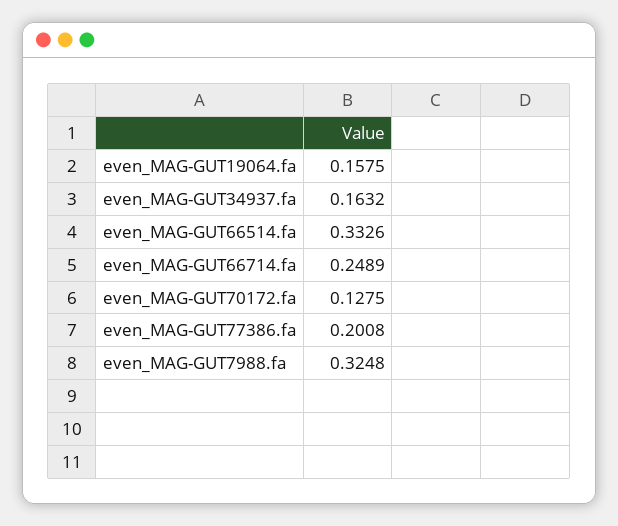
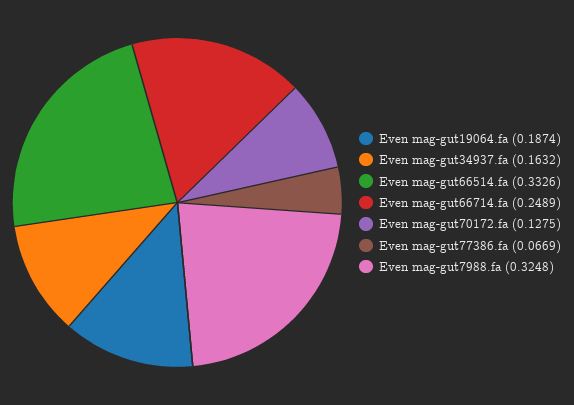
  {
-   "even_MAG-GUT19064.fa": 0.1575,
+   "even_MAG-GUT19064.fa": 0.1874,
    "even_MAG-GUT34937.fa": 0.1632,
    "even_MAG-GUT66514.fa": 0.3326,
    "even_MAG-GUT66714.fa": 0.2489,
    "even_MAG-GUT70172.fa": 0.1275,
-   "even_MAG-GUT77386.fa": 0.2008,
+   "even_MAG-GUT77386.fa": 0.0669,
    "even_MAG-GUT7988.fa": 0.3248
  }

